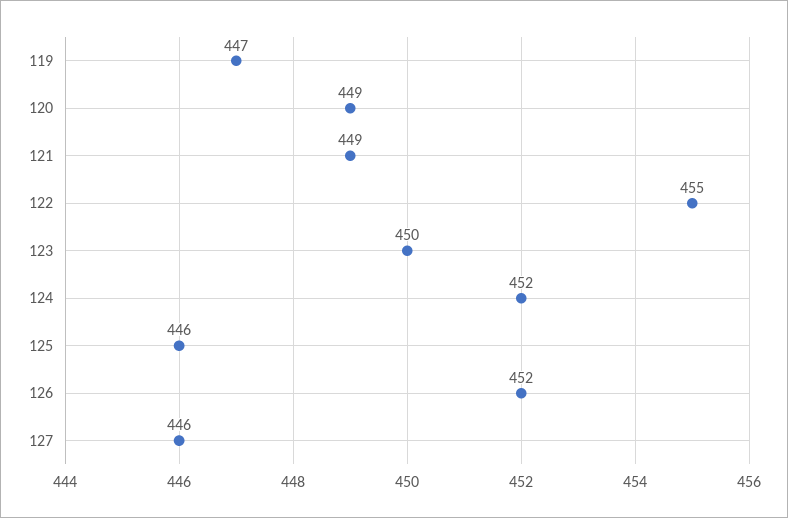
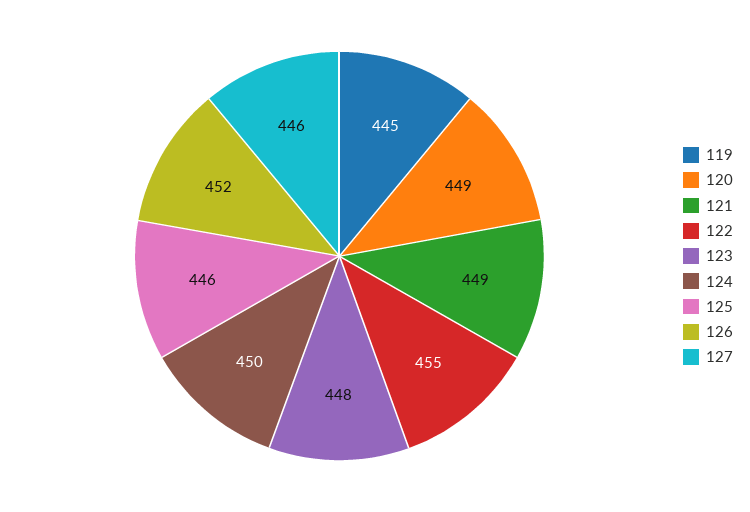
  {
-   "119": 447,
+   "119": 445,
    "120": 449,
    "121": 449,
    "122": 455,
-   "123": 450,
+   "123": 448,
-   "124": 452,
+   "124": 450,
    "125": 446,
    "126": 452,
    "127": 446
  }

